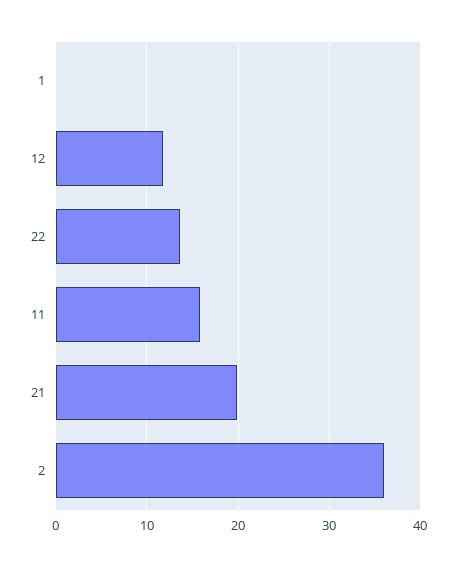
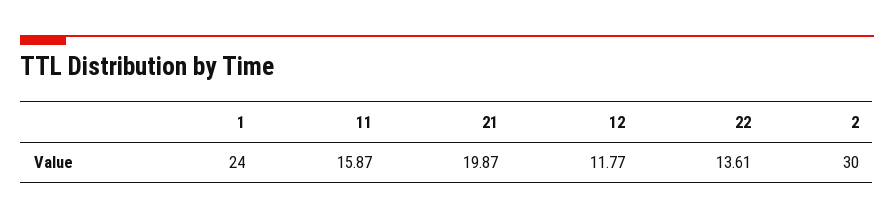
  {
-   "1": 0,
+   "1": 24,
    "12": 11.77,
    "22": 13.61,
    "11": 15.87,
    "21": 19.87,
-   "2": 36
+   "2": 30
  }

